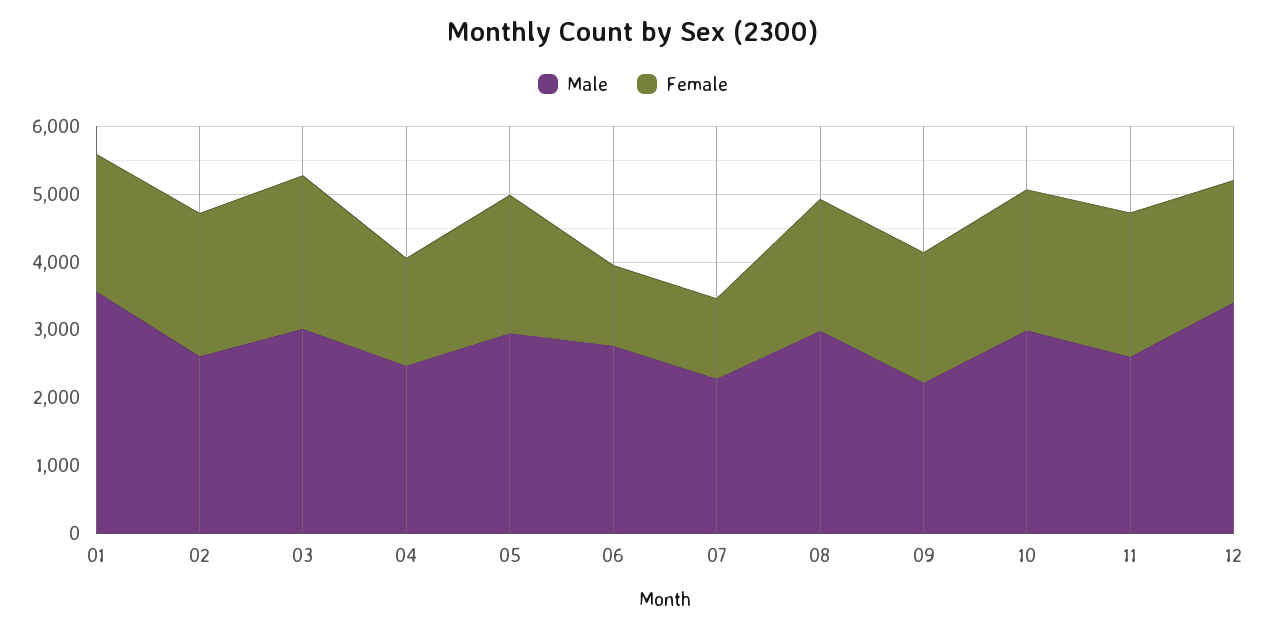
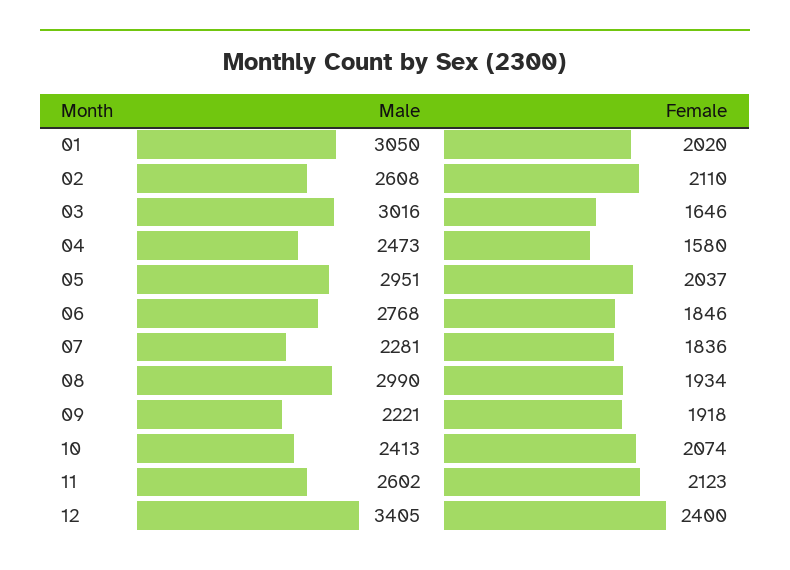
  {
    "Male": {
-     "01": 3600,
+     "01": 3050,
      "02": 2608,
      "03": 3016,
      "04": 2473,
      "05": 2951,
      "06": 2768,
      "07": 2281,
      "08": 2990,
      "09": 2221,
-     "10": 3000,
+     "10": 2413,
      "11": 2602,
      "12": 3405
    },
    "Female": {
      "01": 2020,
      "02": 2110,
-     "03": 2200,
+     "03": 1646,
      "04": 1580,
      "05": 2037,
-     "06": 1200,
+     "06": 1846,
-     "07": 1200,
+     "07": 1836,
      "08": 1934,
      "09": 1918,
      "10": 2074,
      "11": 2123,
-     "12": 1800
+     "12": 2400
    }
  }

